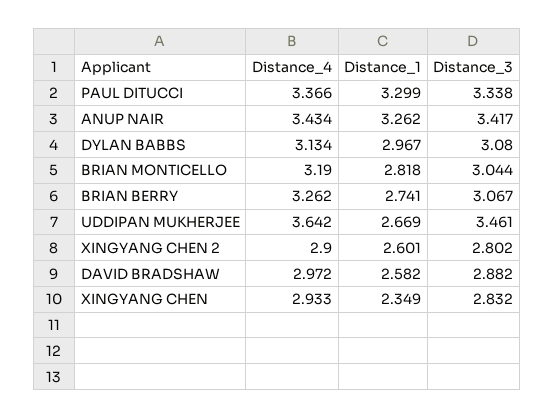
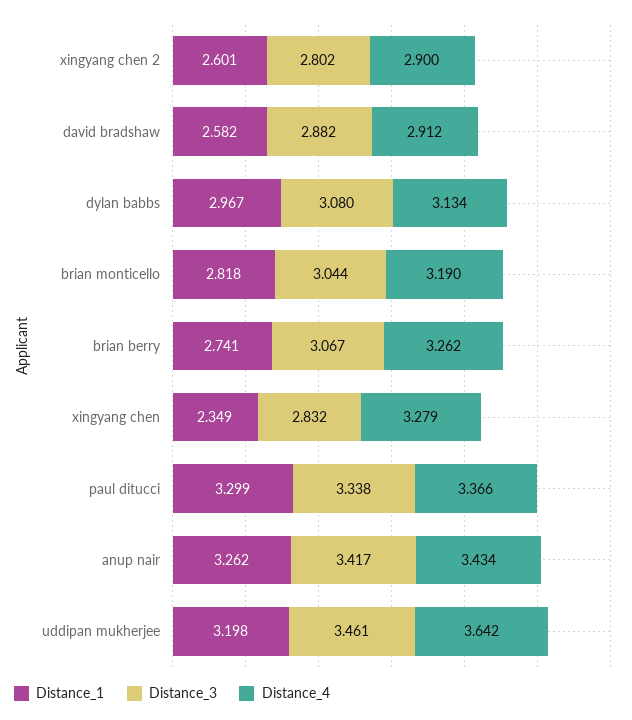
  {
    "Distance_4": {
      "PAUL DITUCCI": 3.366,
      "ANUP NAIR": 3.434,
      "DYLAN BABBS": 3.134,
      "BRIAN MONTICELLO": 3.19,
      "BRIAN BERRY": 3.262,
      "UDDIPAN MUKHERJEE": 3.642,
      "XINGYANG CHEN 2": 2.9,
-     "DAVID BRADSHAW": 2.972,
+     "DAVID BRADSHAW": 2.912,
-     "XINGYANG CHEN": 2.933
+     "XINGYANG CHEN": 3.279
    },
    "Distance_1": {
      "PAUL DITUCCI": 3.299,
      "ANUP NAIR": 3.262,
      "DYLAN BABBS": 2.967,
      "BRIAN MONTICELLO": 2.818,
      "BRIAN BERRY": 2.741,
-     "UDDIPAN MUKHERJEE": 2.669,
+     "UDDIPAN MUKHERJEE": 3.198,
      "XINGYANG CHEN 2": 2.601,
      "DAVID BRADSHAW": 2.582,
      "XINGYANG CHEN": 2.349
    },
    "Distance_3": {
      "PAUL DITUCCI": 3.338,
      "ANUP NAIR": 3.417,
      "DYLAN BABBS": 3.08,
      "BRIAN MONTICELLO": 3.044,
      "BRIAN BERRY": 3.067,
      "UDDIPAN MUKHERJEE": 3.461,
      "XINGYANG CHEN 2": 2.802,
      "DAVID BRADSHAW": 2.882,
      "XINGYANG CHEN": 2.832
    }
  }

